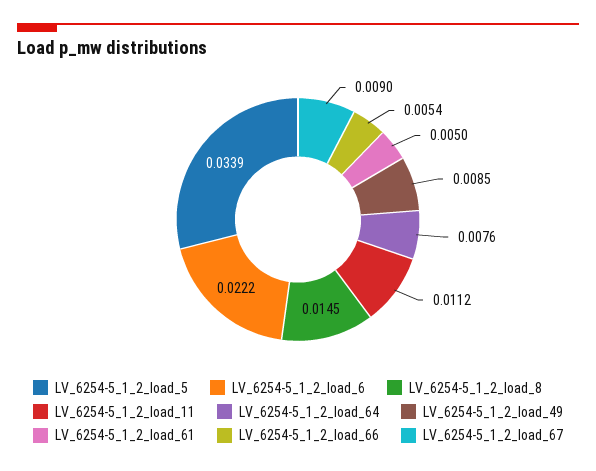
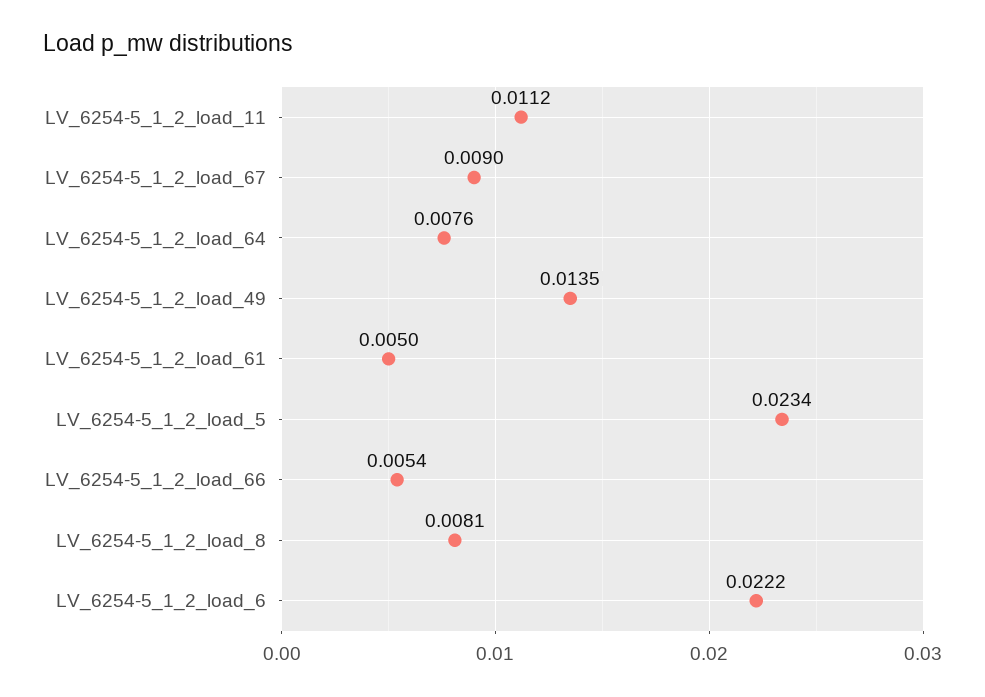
  {
-   "LV_6254-5_1_2_load_5": 0.0339,
+   "LV_6254-5_1_2_load_5": 0.0234,
    "LV_6254-5_1_2_load_6": 0.0222,
-   "LV_6254-5_1_2_load_8": 0.0145,
+   "LV_6254-5_1_2_load_8": 0.0081,
    "LV_6254-5_1_2_load_11": 0.0112,
    "LV_6254-5_1_2_load_64": 0.0076,
-   "LV_6254-5_1_2_load_49": 0.0085,
+   "LV_6254-5_1_2_load_49": 0.0135,
    "LV_6254-5_1_2_load_61": 0.005,
    "LV_6254-5_1_2_load_66": 0.0054,
    "LV_6254-5_1_2_load_67": 0.009
  }

